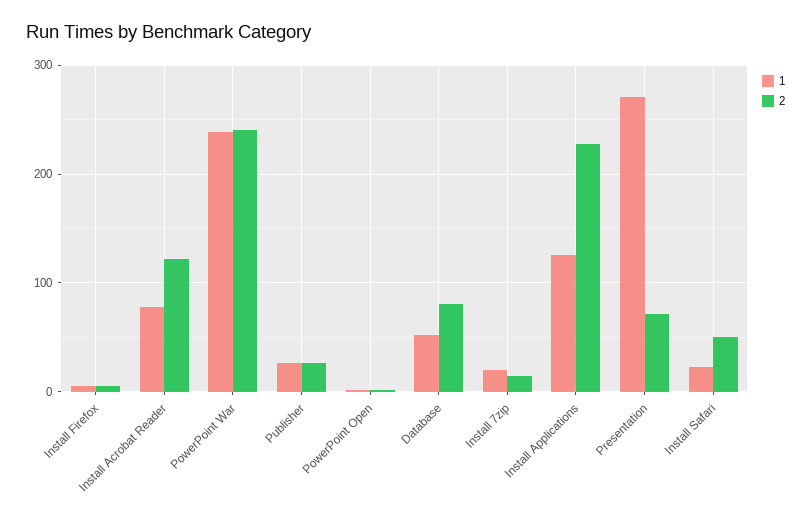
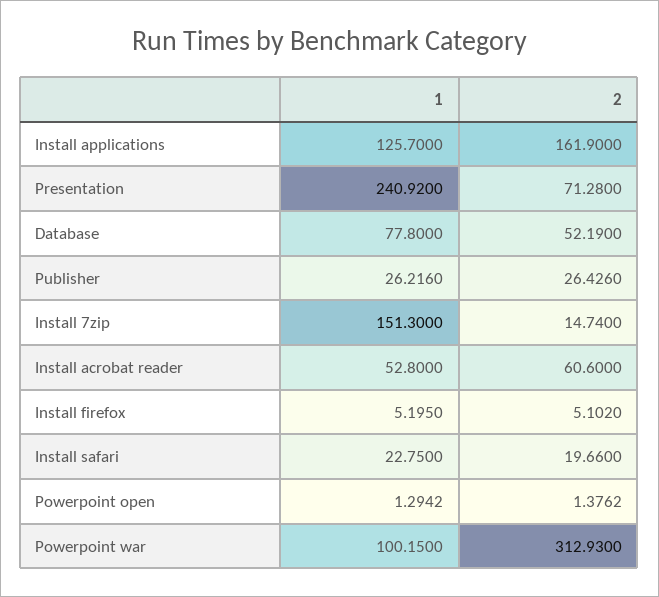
  {
    "1": {
      "Install Firefox": 5.195,
-     "Install Acrobat Reader": 80,
+     "Install Acrobat Reader": 52.8,
-     "PowerPoint War": 240,
+     "PowerPoint War": 100.15,
      "Publisher": 26.216,
      "PowerPoint Open": 1.2942,
-     "Database": 50,
+     "Database": 77.8,
-     "Install 7zip": 20,
+     "Install 7zip": 151.3,
      "Install Applications": 125.7,
-     "Presentation": 270,
+     "Presentation": 240.92,
      "Install Safari": 22.75
    },
    "2": {
      "Install Firefox": 5.102,
-     "Install Acrobat Reader": 120,
+     "Install Acrobat Reader": 60.6,
-     "PowerPoint War": 240,
+     "PowerPoint War": 312.93,
      "Publisher": 26.426,
      "PowerPoint Open": 1.3762,
-     "Database": 80,
+     "Database": 52.19,
      "Install 7zip": 14.74,
-     "Install Applications": 230,
+     "Install Applications": 161.9,
      "Presentation": 71.28,
-     "Install Safari": 50
+     "Install Safari": 19.66
    }
  }

